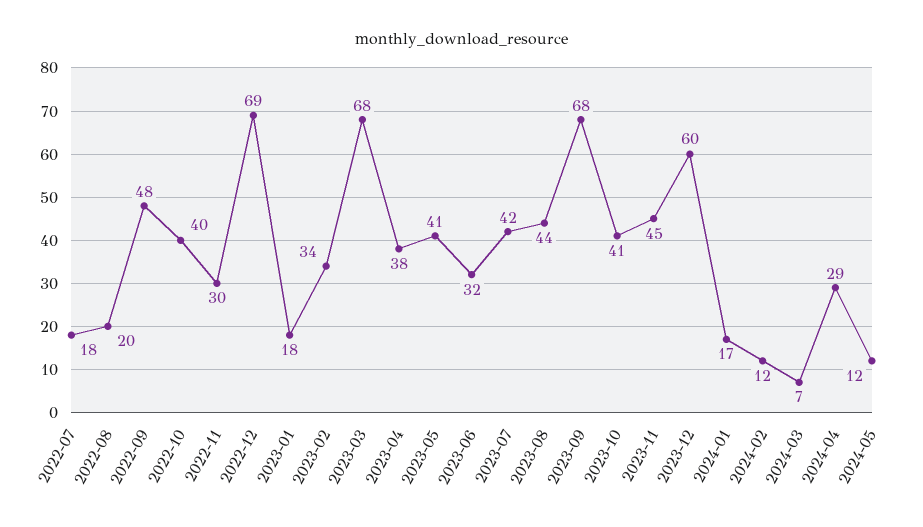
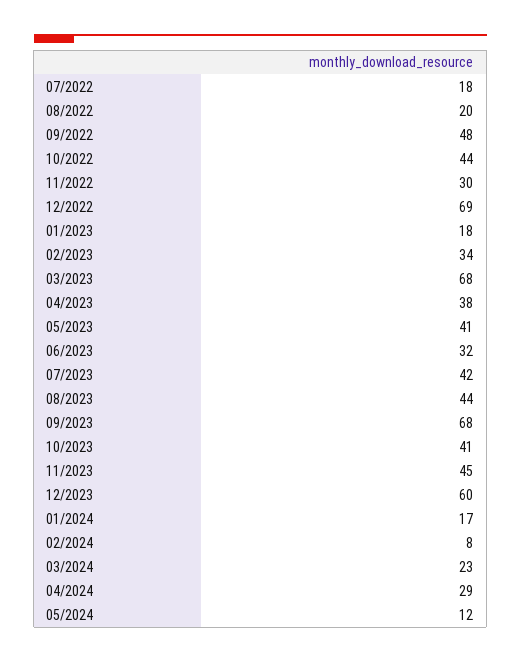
  {
    "2022-07": 18,
    "2022-08": 20,
    "2022-09": 48,
-   "2022-10": 40,
+   "2022-10": 44,
    "2022-11": 30,
    "2022-12": 69,
    "2023-01": 18,
    "2023-02": 34,
    "2023-03": 68,
    "2023-04": 38,
    "2023-05": 41,
    "2023-06": 32,
    "2023-07": 42,
    "2023-08": 44,
    "2023-09": 68,
    "2023-10": 41,
    "2023-11": 45,
    "2023-12": 60,
    "2024-01": 17,
-   "2024-02": 12,
+   "2024-02": 8,
-   "2024-03": 7,
+   "2024-03": 23,
    "2024-04": 29,
    "2024-05": 12
  }

